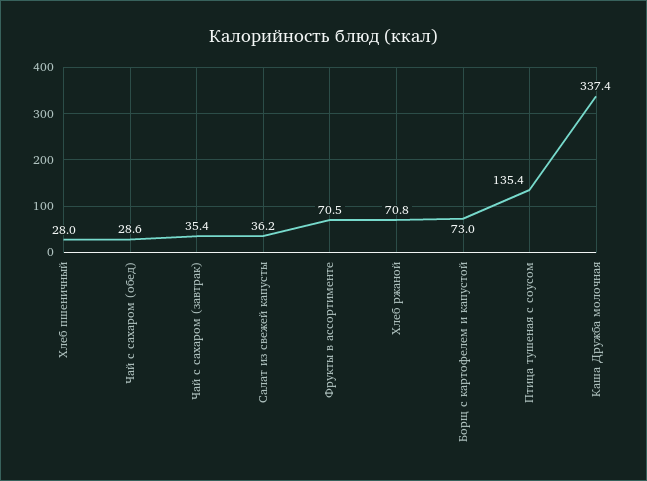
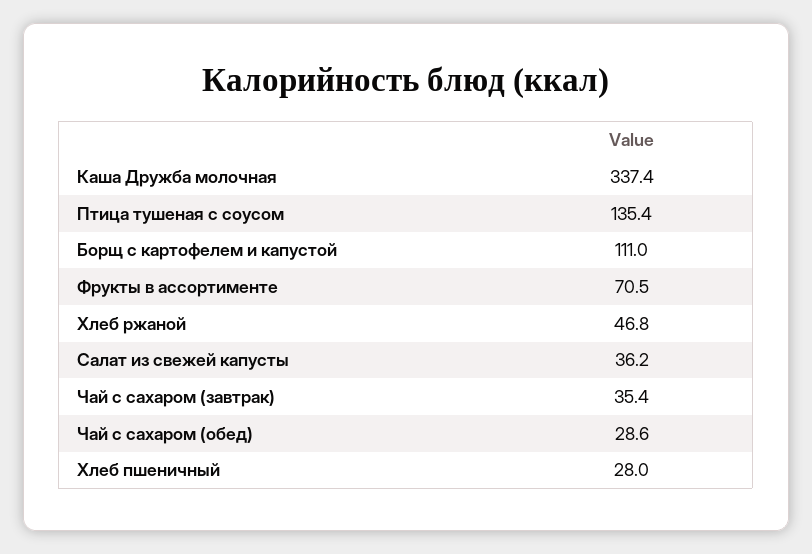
  {
    "Хлеб пшеничный": 28,
    "Чай с сахаром (обед)": 28.6,
    "Чай с сахаром (завтрак)": 35.4,
    "Салат из свежей капусты": 36.2,
    "Фрукты в ассортименте": 70.5,
-   "Хлеб ржаной": 70.8,
+   "Хлеб ржаной": 46.8,
-   "Борщ с картофелем и капустой": 73,
+   "Борщ с картофелем и капустой": 111,
    "Птица тушеная с соусом": 135.4,
    "Каша Дружба молочная": 337.4
  }

